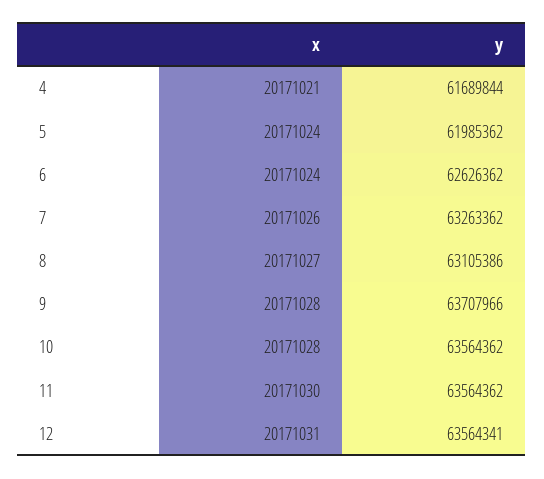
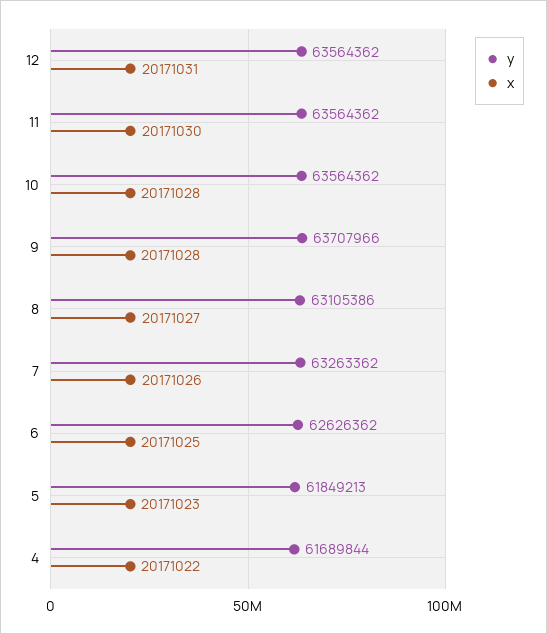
  {
    "x": {
-     "4": 20171021,
+     "4": 20171022,
-     "5": 20171024,
+     "5": 20171023,
-     "6": 20171024,
+     "6": 20171025,
      "7": 20171026,
      "8": 20171027,
      "9": 20171028,
      "10": 20171028,
      "11": 20171030,
      "12": 20171031
    },
    "y": {
      "4": 61689844,
-     "5": 61985362,
+     "5": 61849213,
      "6": 62626362,
      "7": 63263362,
      "8": 63105386,
      "9": 63707966,
      "10": 63564362,
      "11": 63564362,
-     "12": 63564341
+     "12": 63564362
    }
  }

